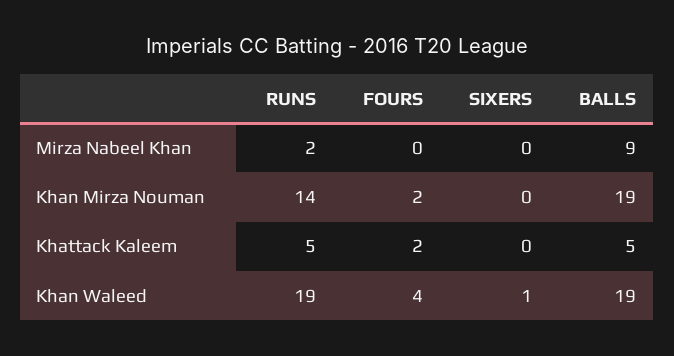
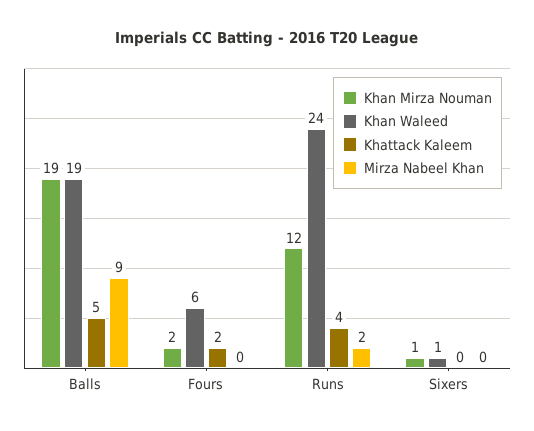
  {
    "Mirza Nabeel Khan": {
      "RUNS": 2,
      "FOURS": 0,
      "SIXERS": 0,
      "BALLS": 9
    },
    "Khan Mirza Nouman": {
-     "RUNS": 14,
+     "RUNS": 12,
      "FOURS": 2,
-     "SIXERS": 0,
+     "SIXERS": 1,
      "BALLS": 19
    },
    "Khattack Kaleem": {
-     "RUNS": 5,
+     "RUNS": 4,
      "FOURS": 2,
      "SIXERS": 0,
      "BALLS": 5
    },
    "Khan Waleed": {
-     "RUNS": 19,
+     "RUNS": 24,
-     "FOURS": 4,
+     "FOURS": 6,
      "SIXERS": 1,
      "BALLS": 19
    }
  }

